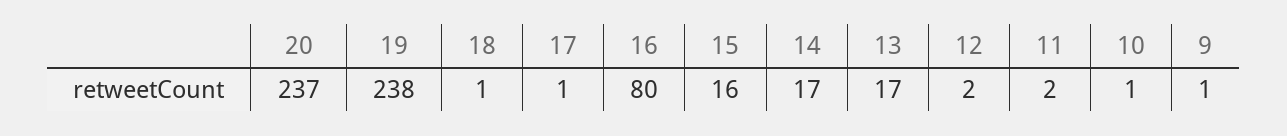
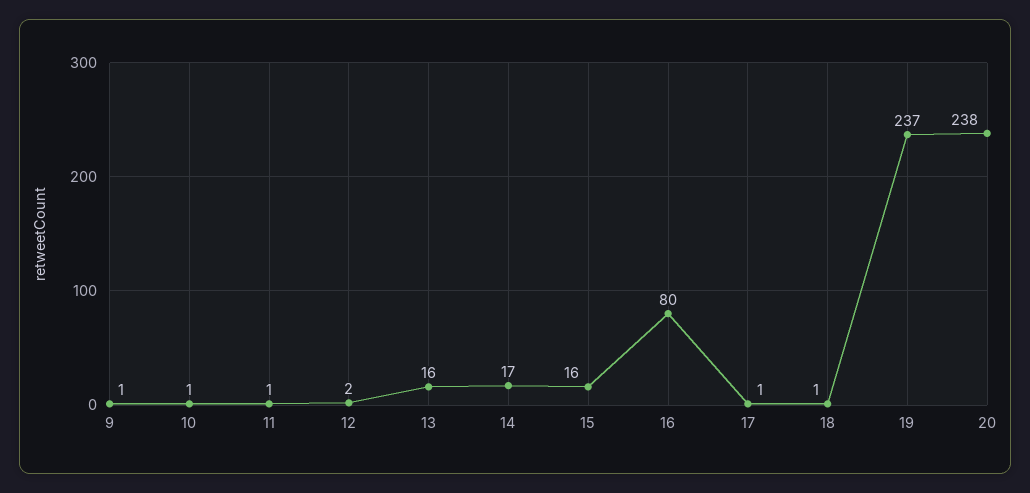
  {
-   "20": 237,
+   "20": 238,
-   "19": 238,
+   "19": 237,
    "18": 1,
    "17": 1,
    "16": 80,
    "15": 16,
    "14": 17,
-   "13": 17,
+   "13": 16,
    "12": 2,
-   "11": 2,
+   "11": 1,
    "10": 1,
    "9": 1
  }

